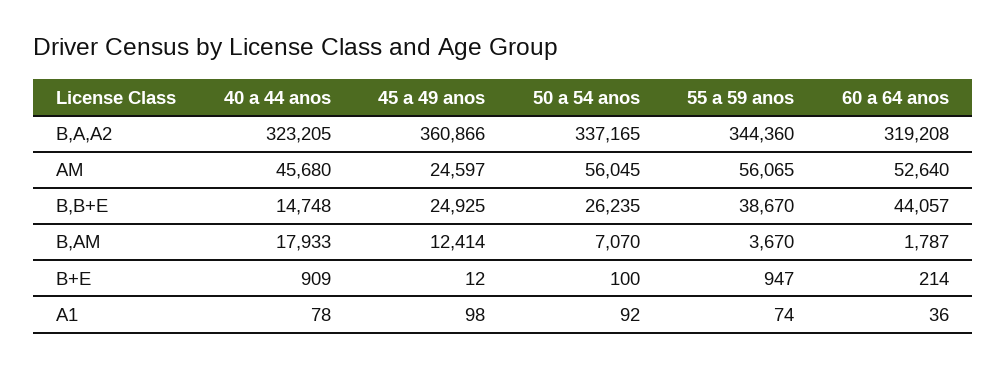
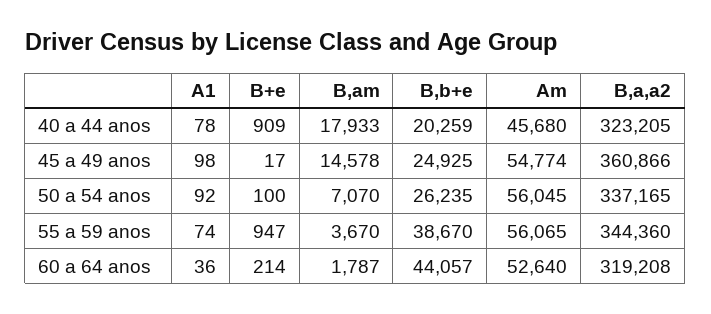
  {
    "40 a 44 anos": {
      "B,A,A2": 323205,
      "AM": 45680,
-     "B,B+E": 14748,
+     "B,B+E": 20259,
      "B,AM": 17933,
      "B+E": 909,
      "A1": 78
    },
    "45 a 49 anos": {
      "B,A,A2": 360866,
-     "AM": 24597,
+     "AM": 54774,
      "B,B+E": 24925,
-     "B,AM": 12414,
+     "B,AM": 14578,
-     "B+E": 12,
+     "B+E": 17,
      "A1": 98
    },
    "50 a 54 anos": {
      "B,A,A2": 337165,
      "AM": 56045,
      "B,B+E": 26235,
      "B,AM": 7070,
      "B+E": 100,
      "A1": 92
    },
    "55 a 59 anos": {
      "B,A,A2": 344360,
      "AM": 56065,
      "B,B+E": 38670,
      "B,AM": 3670,
      "B+E": 947,
      "A1": 74
    },
    "60 a 64 anos": {
      "B,A,A2": 319208,
      "AM": 52640,
      "B,B+E": 44057,
      "B,AM": 1787,
      "B+E": 214,
      "A1": 36
    }
  }

